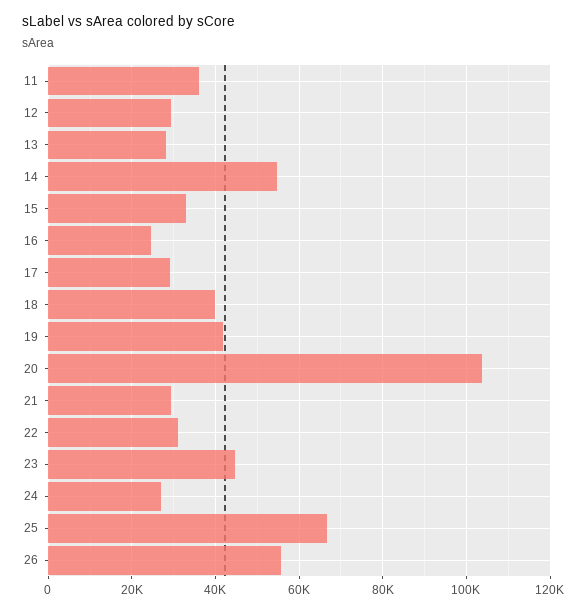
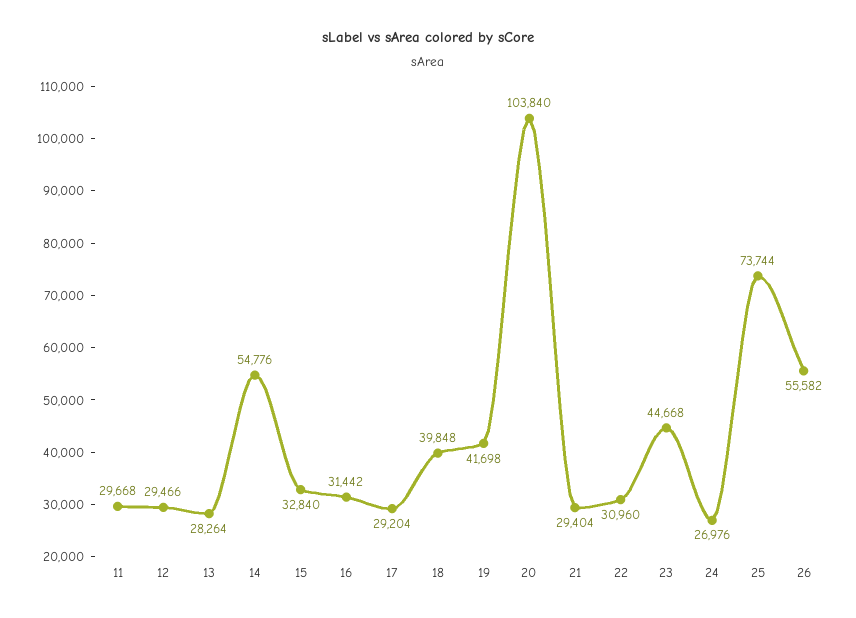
  {
-   "11": 36000,
+   "11": 29668,
    "12": 29466,
    "13": 28264,
    "14": 54776,
    "15": 32840,
-   "16": 24000,
+   "16": 31442,
    "17": 29204,
    "18": 39848,
    "19": 41698,
    "20": 103840,
    "21": 29404,
    "22": 30960,
    "23": 44668,
    "24": 26976,
-   "25": 66000,
+   "25": 73744,
    "26": 55582
  }

